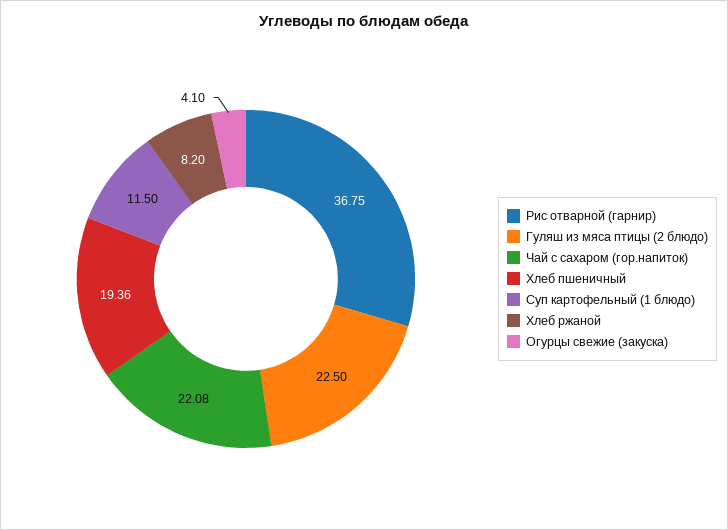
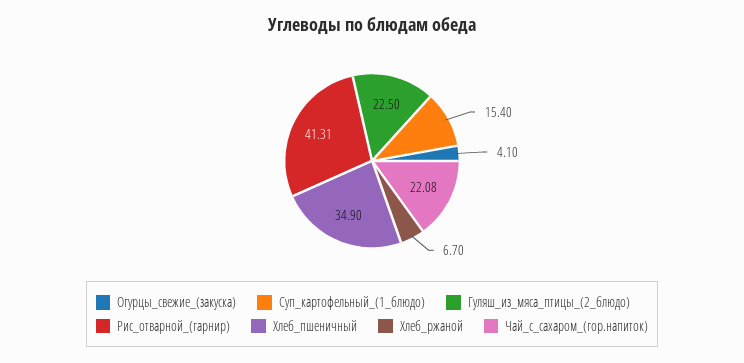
  {
-   "Рис отварной (гарнир)": 36.75,
+   "Рис отварной (гарнир)": 41.31,
    "Гуляш из мяса птицы (2 блюдо)": 22.5,
    "Чай с сахаром (гор.напиток)": 22.08,
-   "Хлеб пшеничный": 19.36,
+   "Хлеб пшеничный": 34.9,
-   "Суп картофельный (1 блюдо)": 11.5,
+   "Суп картофельный (1 блюдо)": 15.4,
-   "Хлеб ржаной": 8.2,
+   "Хлеб ржаной": 6.7,
    "Огурцы свежие (закуска)": 4.1
  }

